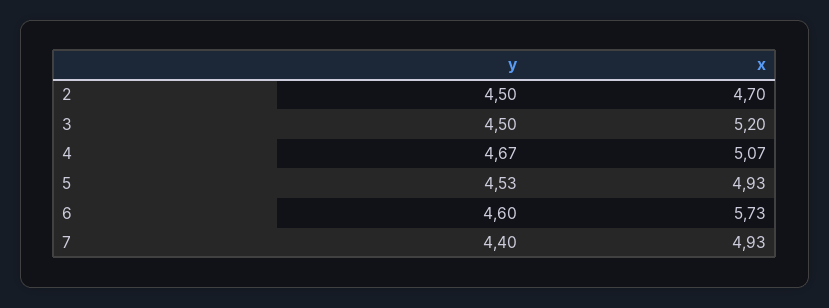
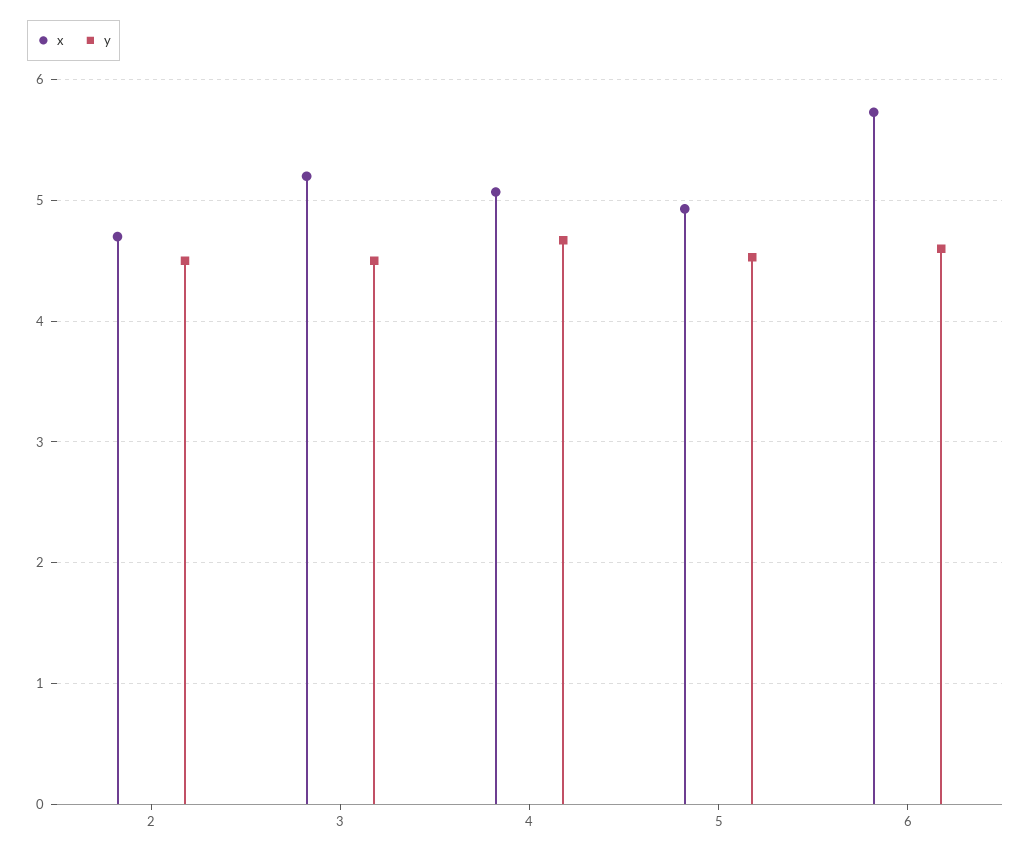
  {
    "y": {
      "2": 4.5,
      "3": 4.5,
      "4": 4.67,
      "5": 4.53,
-     "6": 4.6,
+     "6": 4.6
-     "7": 4.4
    },
    "x": {
      "2": 4.7,
      "3": 5.2,
      "4": 5.07,
      "5": 4.93,
-     "6": 5.73,
+     "6": 5.73
-     "7": 4.93
    }
  }

